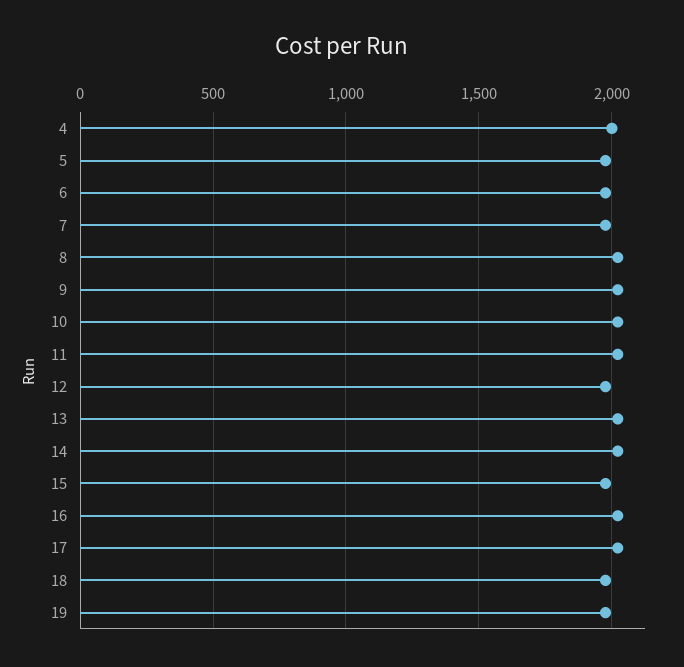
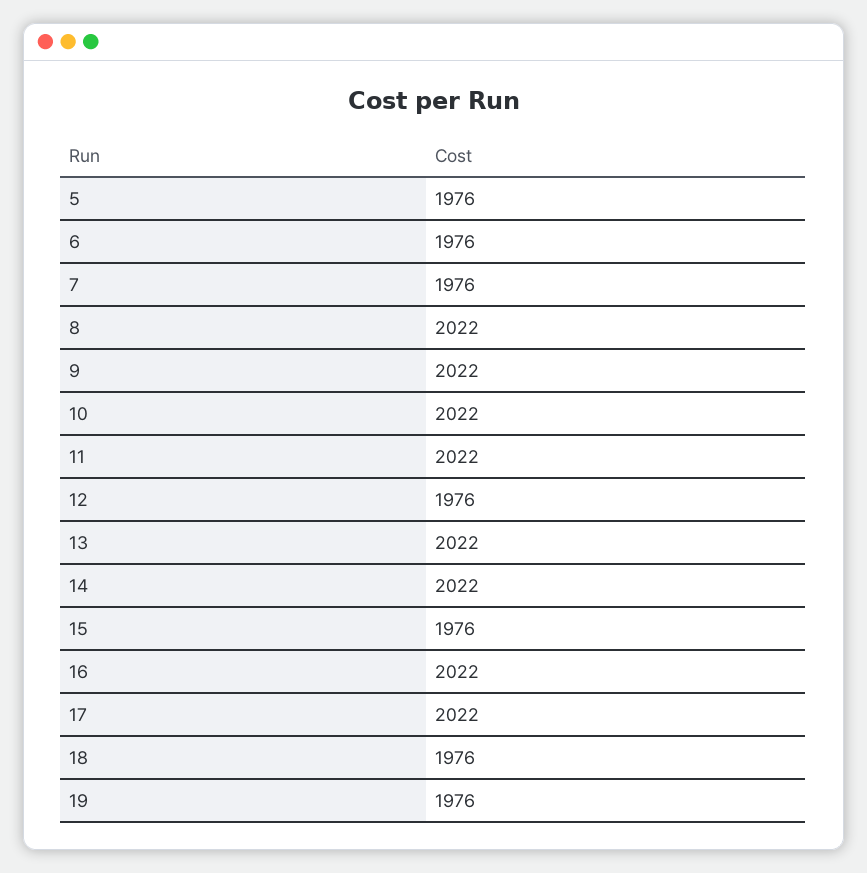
  {
-   "4": 2000,
    "5": 1976,
    "6": 1976,
    "7": 1976,
    "8": 2022,
    "9": 2022,
    "10": 2022,
    "11": 2022,
    "12": 1976,
    "13": 2022,
    "14": 2022,
    "15": 1976,
    "16": 2022,
    "17": 2022,
    "18": 1976,
    "19": 1976
  }

